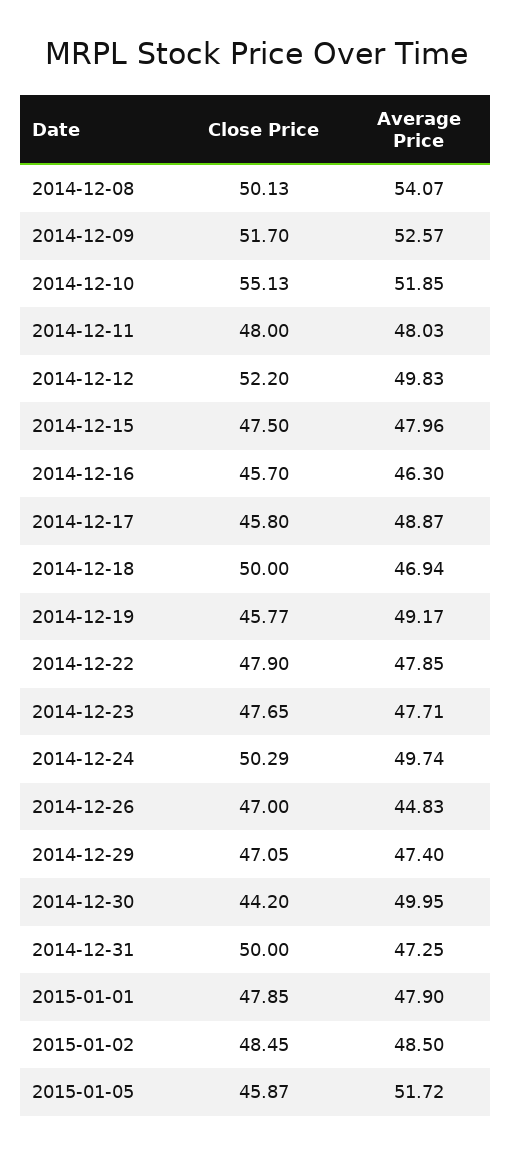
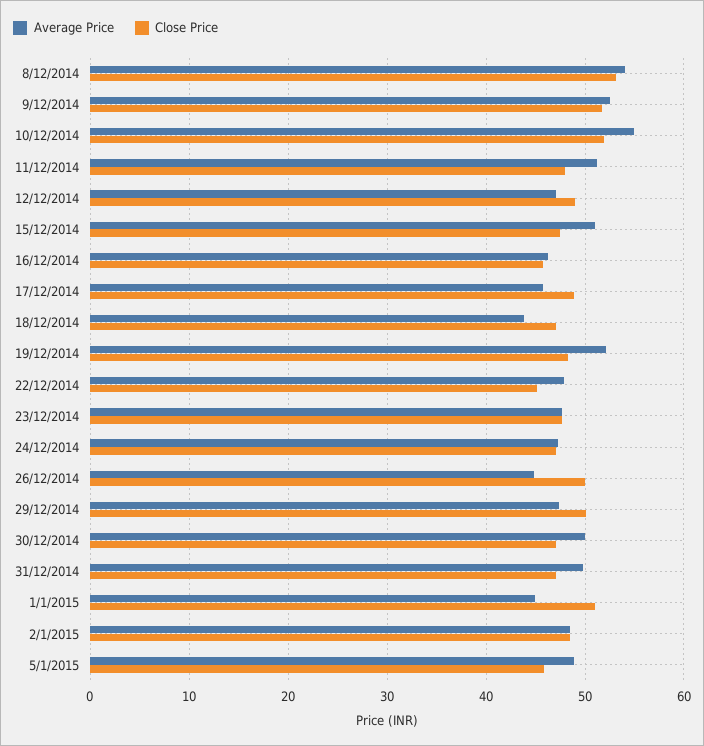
  {
    "Close Price": {
-     "2014-12-08": 50.13,
+     "2014-12-08": 53,
      "2014-12-09": 51.7,
-     "2014-12-10": 55.13,
+     "2014-12-10": 52,
      "2014-12-11": 48,
-     "2014-12-12": 52.2,
+     "2014-12-12": 49,
      "2014-12-15": 47.5,
      "2014-12-16": 45.7,
-     "2014-12-17": 45.8,
+     "2014-12-17": 49,
-     "2014-12-18": 50,
+     "2014-12-18": 47,
-     "2014-12-19": 45.77,
+     "2014-12-19": 48,
-     "2014-12-22": 47.9,
+     "2014-12-22": 45,
      "2014-12-23": 47.65,
-     "2014-12-24": 50.29,
+     "2014-12-24": 47,
-     "2014-12-26": 47,
+     "2014-12-26": 50,
-     "2014-12-29": 47.05,
+     "2014-12-29": 50,
-     "2014-12-30": 44.2,
+     "2014-12-30": 47,
-     "2014-12-31": 50,
+     "2014-12-31": 47,
-     "2015-01-01": 47.85,
+     "2015-01-01": 51,
      "2015-01-02": 48.45,
      "2015-01-05": 45.87
    },
    "Average Price": {
      "2014-12-08": 54.07,
      "2014-12-09": 52.57,
-     "2014-12-10": 51.85,
+     "2014-12-10": 55,
-     "2014-12-11": 48.03,
+     "2014-12-11": 51,
-     "2014-12-12": 49.83,
+     "2014-12-12": 47,
-     "2014-12-15": 47.96,
+     "2014-12-15": 51,
      "2014-12-16": 46.3,
-     "2014-12-17": 48.87,
+     "2014-12-17": 46,
-     "2014-12-18": 46.94,
+     "2014-12-18": 44,
-     "2014-12-19": 49.17,
+     "2014-12-19": 52,
      "2014-12-22": 47.85,
      "2014-12-23": 47.71,
-     "2014-12-24": 49.74,
+     "2014-12-24": 47,
      "2014-12-26": 44.83,
      "2014-12-29": 47.4,
      "2014-12-30": 49.95,
-     "2014-12-31": 47.25,
+     "2014-12-31": 50,
-     "2015-01-01": 47.9,
+     "2015-01-01": 45,
      "2015-01-02": 48.5,
-     "2015-01-05": 51.72
+     "2015-01-05": 49
    }
  }

